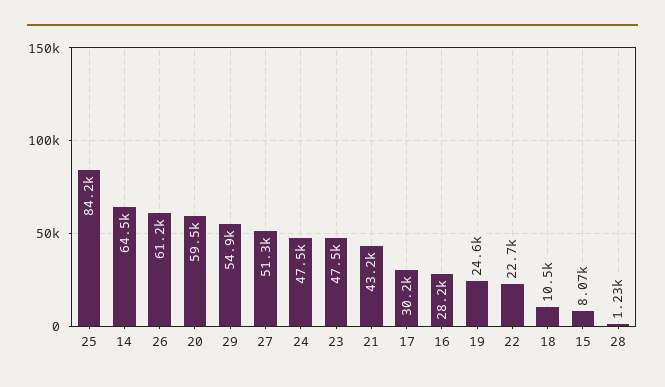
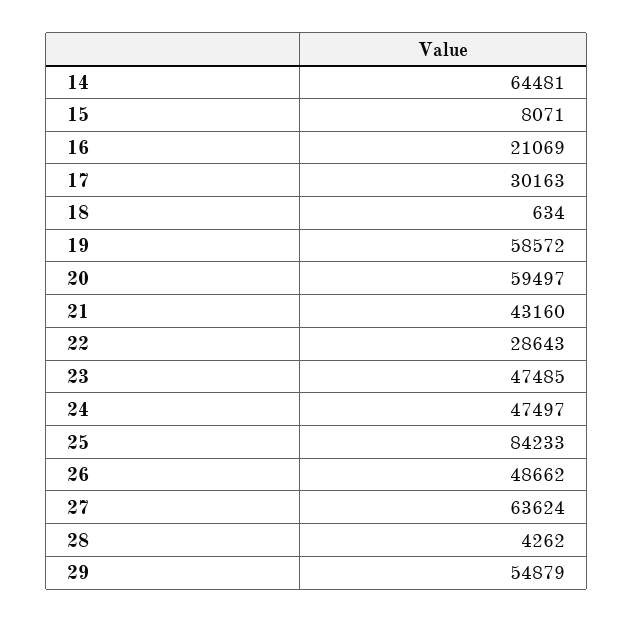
  {
    "25": 84233,
    "14": 64481,
-   "26": 61200,
+   "26": 48662,
    "20": 59497,
    "29": 54879,
-   "27": 51300,
+   "27": 63624,
    "24": 47497,
    "23": 47485,
    "21": 43160,
    "17": 30163,
-   "16": 28200,
+   "16": 21069,
-   "19": 24600,
+   "19": 58572,
-   "22": 22700,
+   "22": 28643,
-   "18": 10500,
+   "18": 634,
    "15": 8071,
-   "28": 1230
+   "28": 4262
  }

